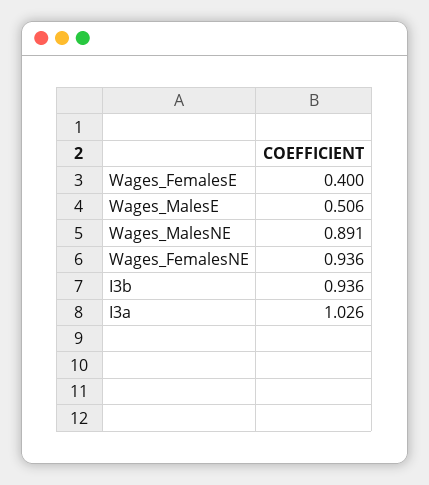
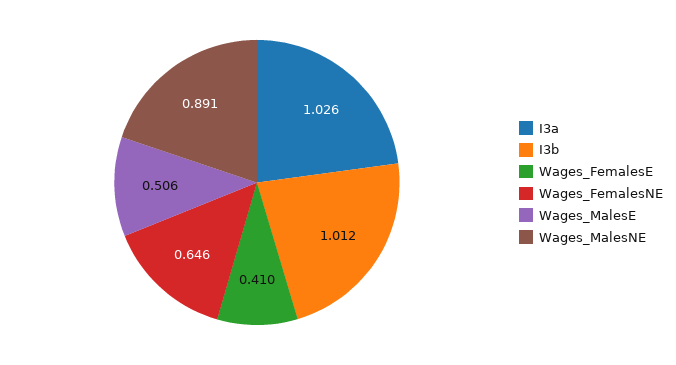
  {
-   "Wages_FemalesE": 0.4,
+   "Wages_FemalesE": 0.41,
    "Wages_MalesE": 0.506,
    "Wages_MalesNE": 0.891,
-   "Wages_FemalesNE": 0.936,
+   "Wages_FemalesNE": 0.646,
-   "I3b": 0.936,
+   "I3b": 1.012,
    "I3a": 1.026
  }

